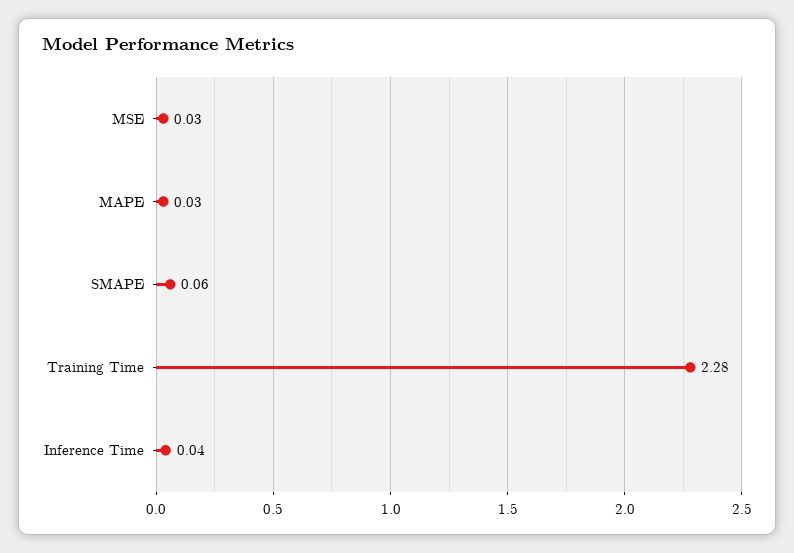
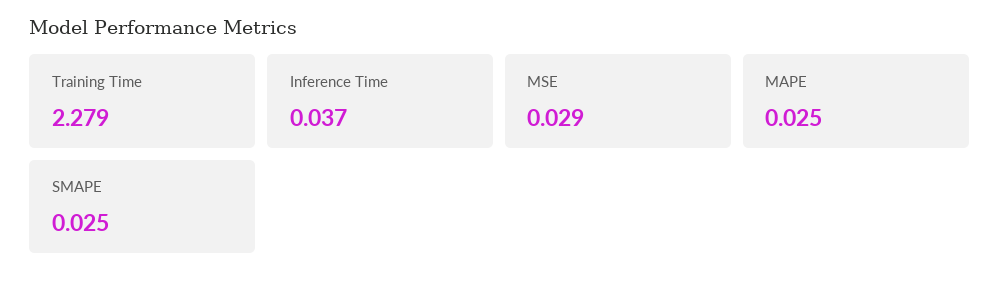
  {
    "MSE": 0.029,
    "MAPE": 0.025,
-   "SMAPE": 0.06,
+   "SMAPE": 0.025,
    "Training Time": 2.279,
    "Inference Time": 0.037
  }

